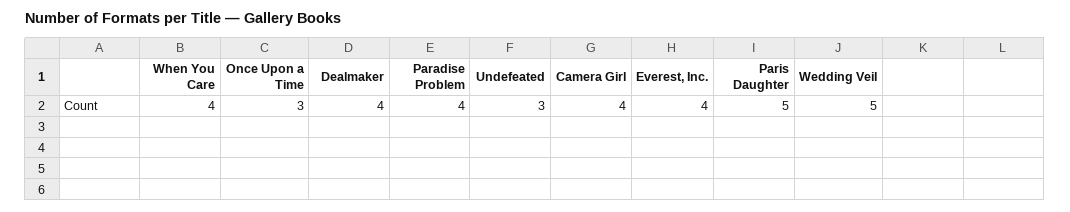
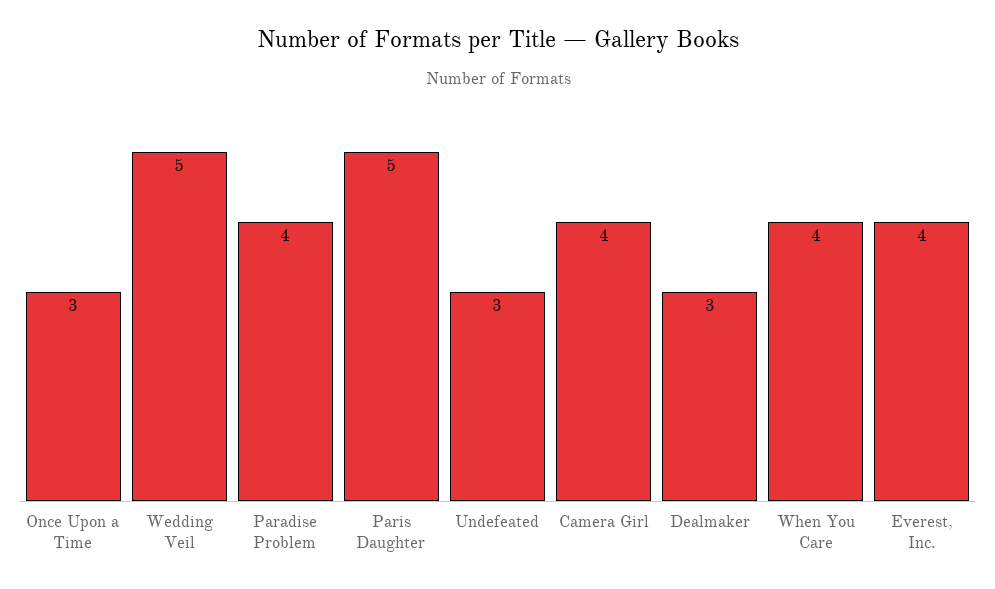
  {
    "When You Care": 4,
    "Once Upon a Time": 3,
-   "Dealmaker": 4,
+   "Dealmaker": 3,
    "Paradise Problem": 4,
    "Undefeated": 3,
    "Camera Girl": 4,
    "Everest, Inc.": 4,
    "Paris Daughter": 5,
    "Wedding Veil": 5
  }

